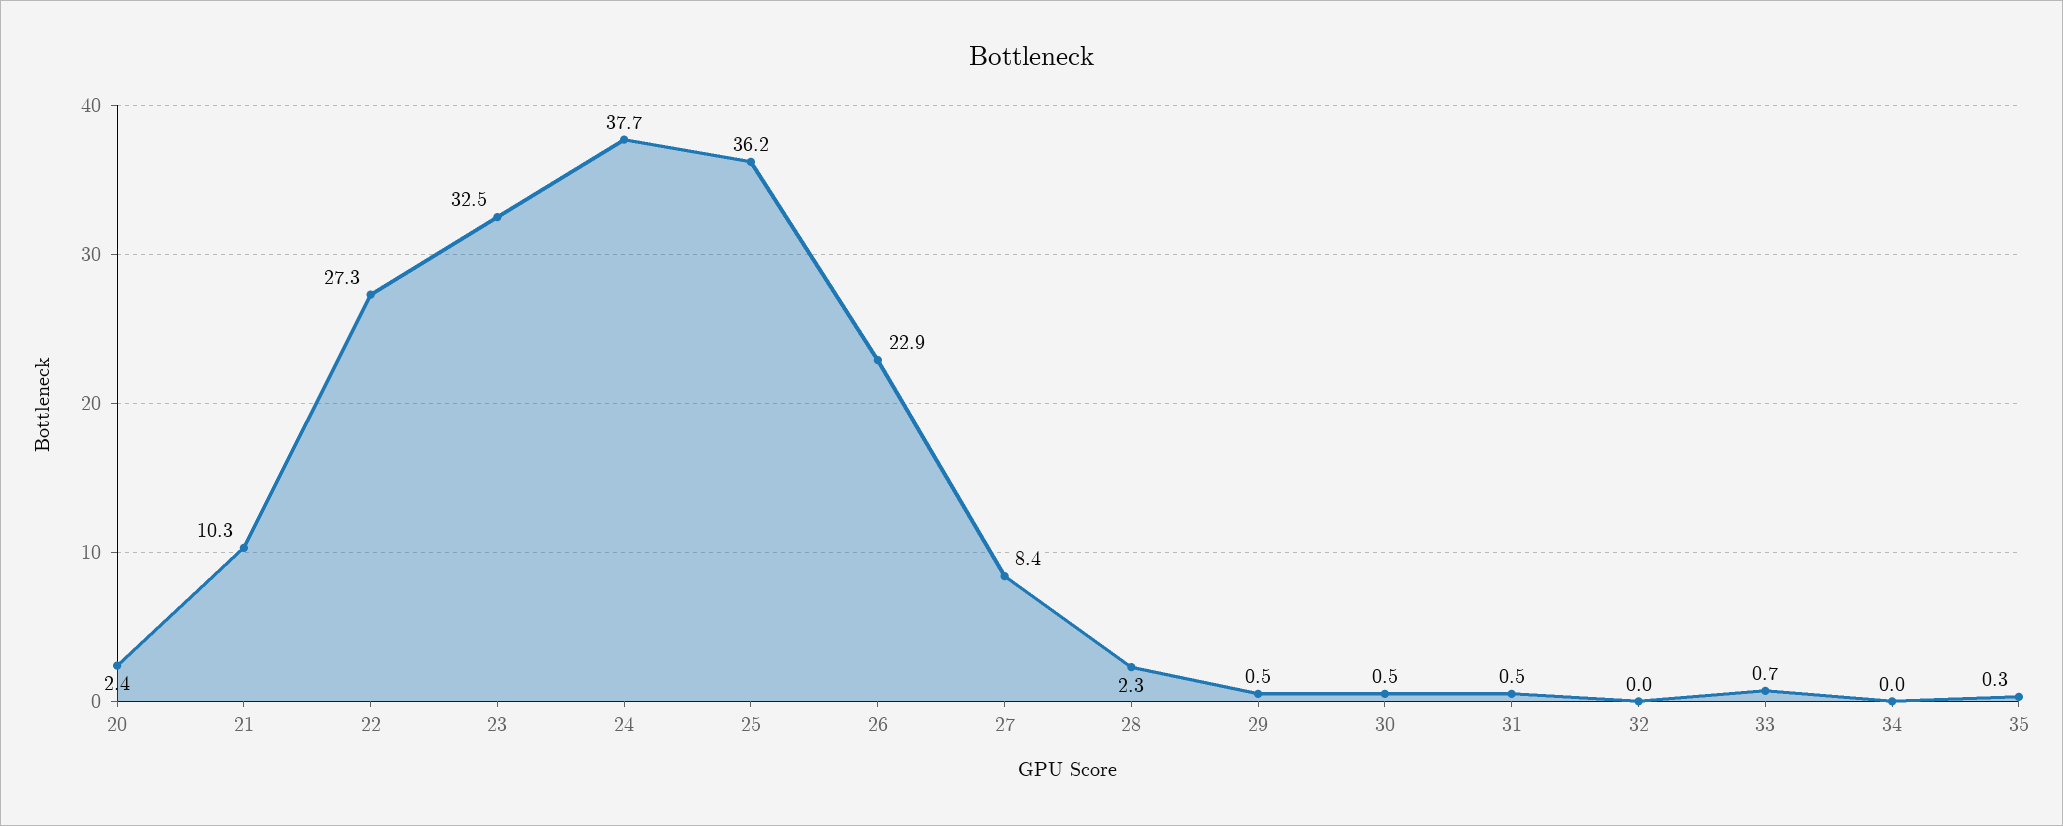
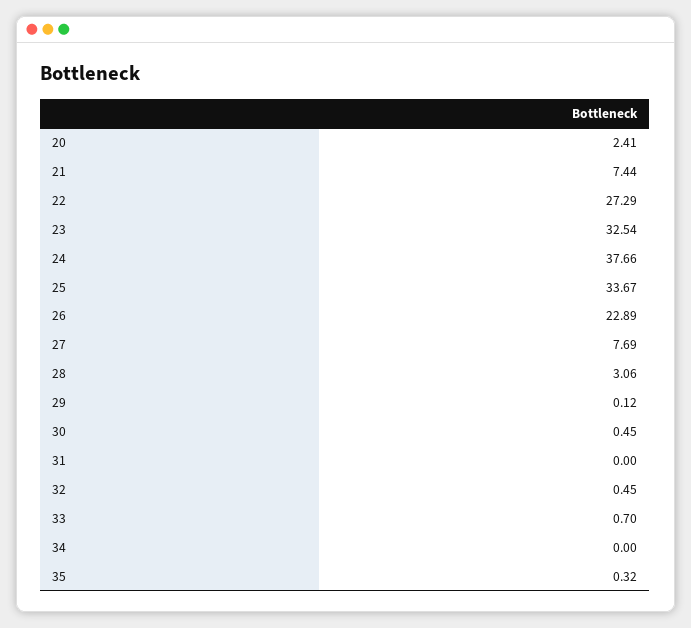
  {
    "20": 2.41,
-   "21": 10.3,
+   "21": 7.44,
    "22": 27.29,
    "23": 32.54,
    "24": 37.66,
-   "25": 36.2,
+   "25": 33.67,
    "26": 22.89,
-   "27": 8.4,
+   "27": 7.69,
-   "28": 2.3,
+   "28": 3.06,
-   "29": 0.5,
+   "29": 0.12,
    "30": 0.45,
-   "31": 0.5,
+   "31": 0,
-   "32": 0,
+   "32": 0.45,
    "33": 0.7,
    "34": 0,
    "35": 0.32
  }

